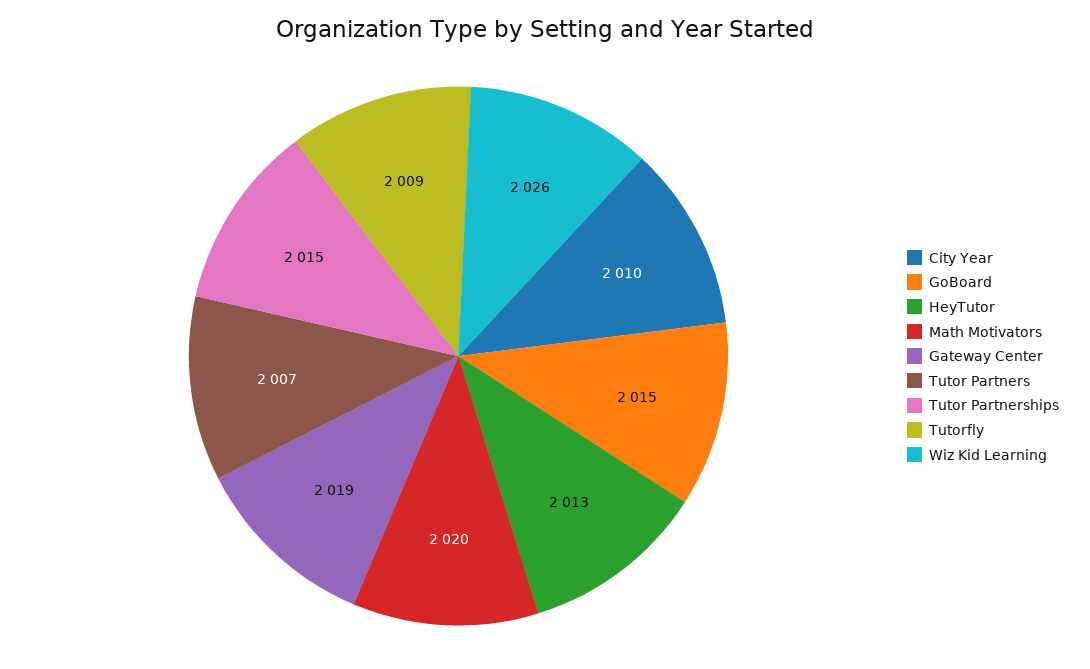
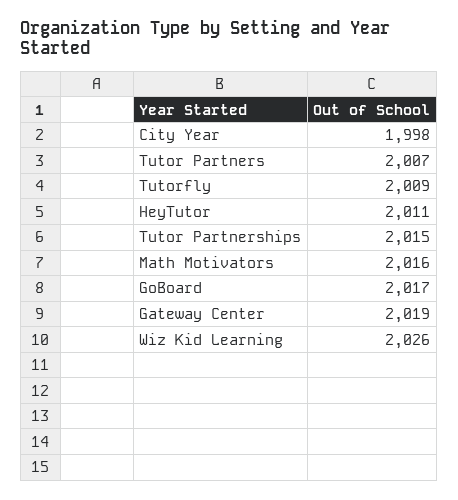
  {
-   "City Year": 2010,
+   "City Year": 1998,
-   "GoBoard": 2015,
+   "GoBoard": 2017,
-   "HeyTutor": 2013,
+   "HeyTutor": 2011,
-   "Math Motivators": 2020,
+   "Math Motivators": 2016,
    "Gateway Center": 2019,
    "Tutor Partners": 2007,
    "Tutor Partnerships": 2015,
    "Tutorfly": 2009,
    "Wiz Kid Learning": 2026
  }

